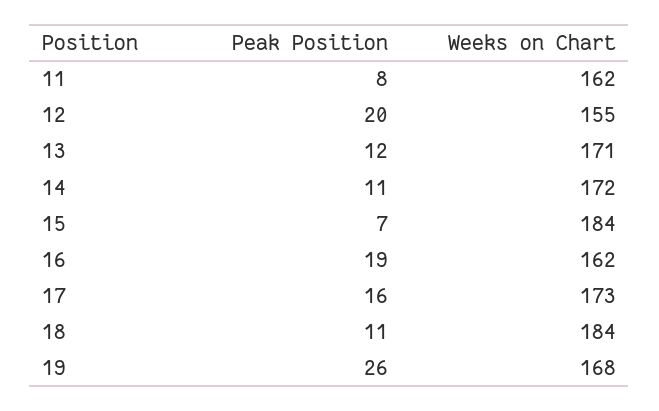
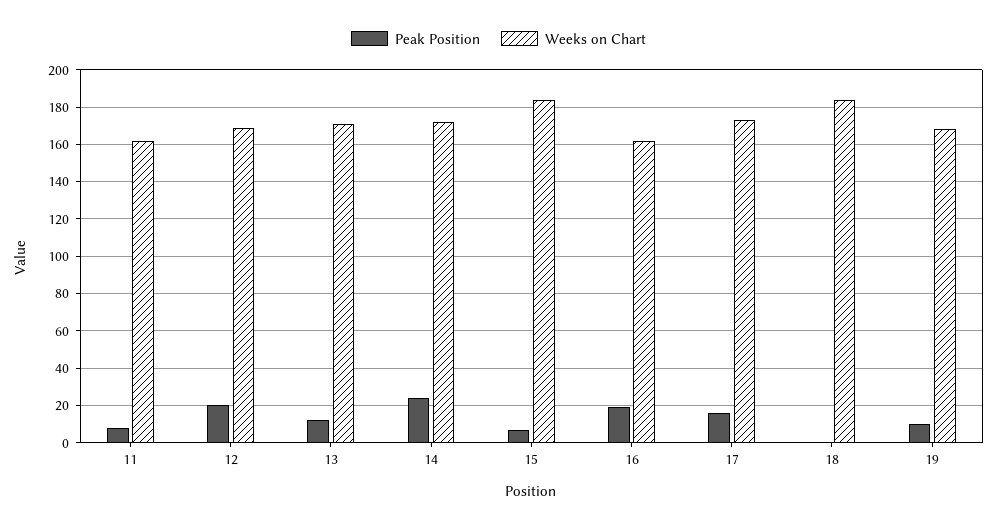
  {
    "Peak Position": {
      "11": 8,
      "12": 20,
      "13": 12,
-     "14": 11,
+     "14": 25,
      "15": 7,
      "16": 19,
      "17": 16,
-     "18": 11,
+     "18": 0,
-     "19": 26
+     "19": 10
    },
    "Weeks on Chart": {
      "11": 162,
-     "12": 155,
+     "12": 170,
      "13": 171,
      "14": 172,
      "15": 184,
      "16": 162,
      "17": 173,
      "18": 184,
      "19": 168
    }
  }

